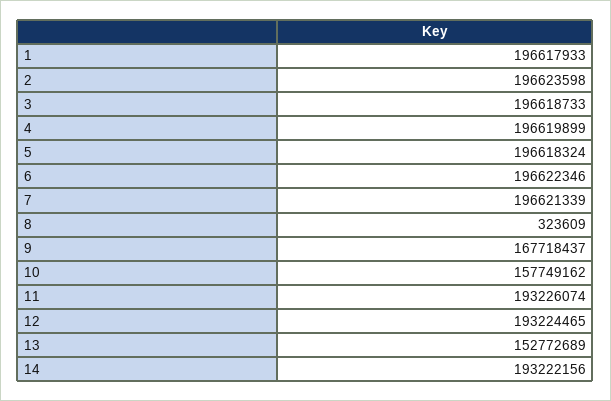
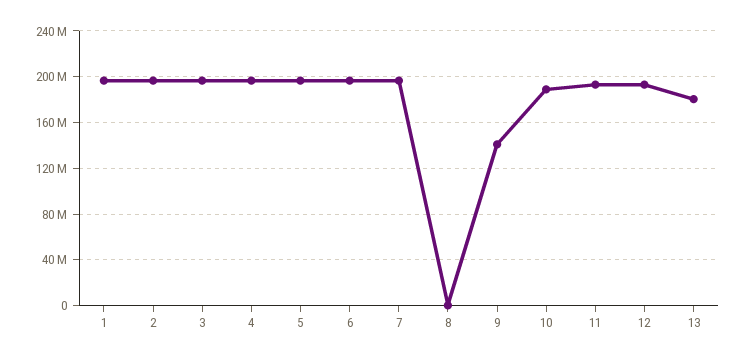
  {
    "1": 196617933,
    "2": 196623598,
    "3": 196618733,
    "4": 196619899,
    "5": 196618324,
    "6": 196622346,
    "7": 196621339,
    "8": 323609,
-   "9": 167718437,
+   "9": 140000000,
-   "10": 157749162,
+   "10": 190000000,
    "11": 193226074,
    "12": 193224465,
-   "13": 152772689,
+   "13": 180000000
-   "14": 193222156
  }

